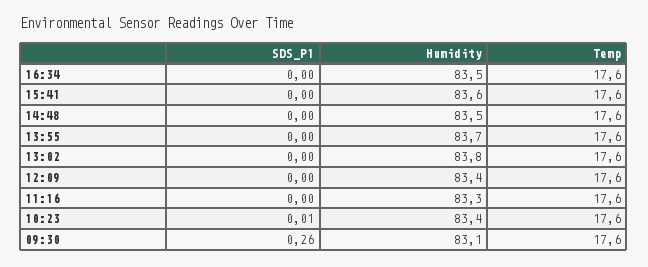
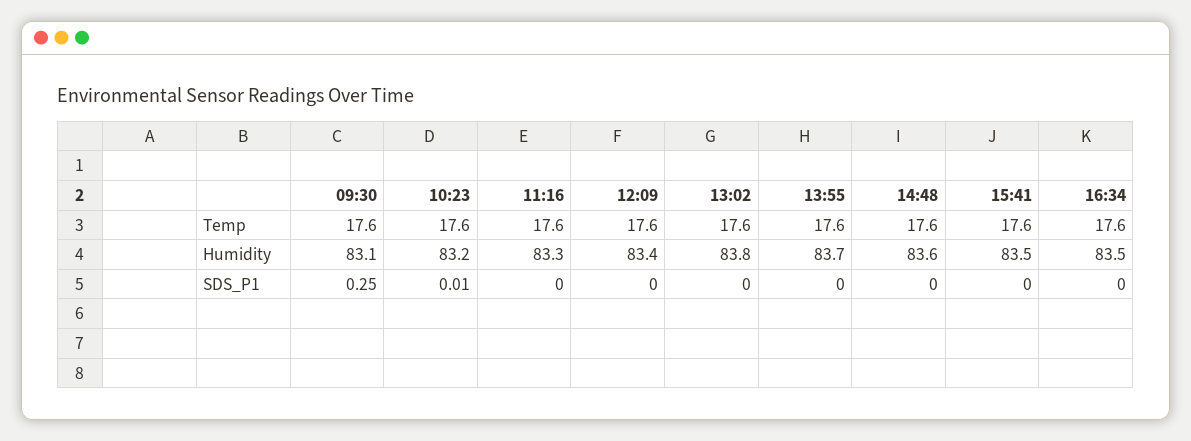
  {
    "SDS_P1": {
      "16:34": 0,
      "15:41": 0,
      "14:48": 0,
      "13:55": 0,
      "13:02": 0,
      "12:09": 0,
      "11:16": 0,
      "10:23": 0.01,
-     "09:30": 0.26
+     "09:30": 0.25
    },
    "Humidity": {
      "16:34": 83.5,
-     "15:41": 83.6,
+     "15:41": 83.5,
-     "14:48": 83.5,
+     "14:48": 83.6,
      "13:55": 83.7,
      "13:02": 83.8,
      "12:09": 83.4,
      "11:16": 83.3,
-     "10:23": 83.4,
+     "10:23": 83.2,
      "09:30": 83.1
    },
    "Temp": {
      "16:34": 17.6,
      "15:41": 17.6,
      "14:48": 17.6,
      "13:55": 17.6,
      "13:02": 17.6,
      "12:09": 17.6,
      "11:16": 17.6,
      "10:23": 17.6,
      "09:30": 17.6
    }
  }

